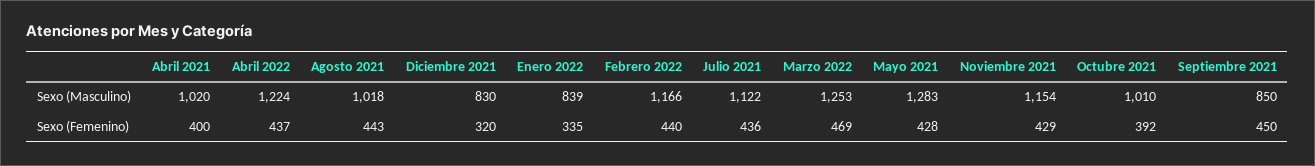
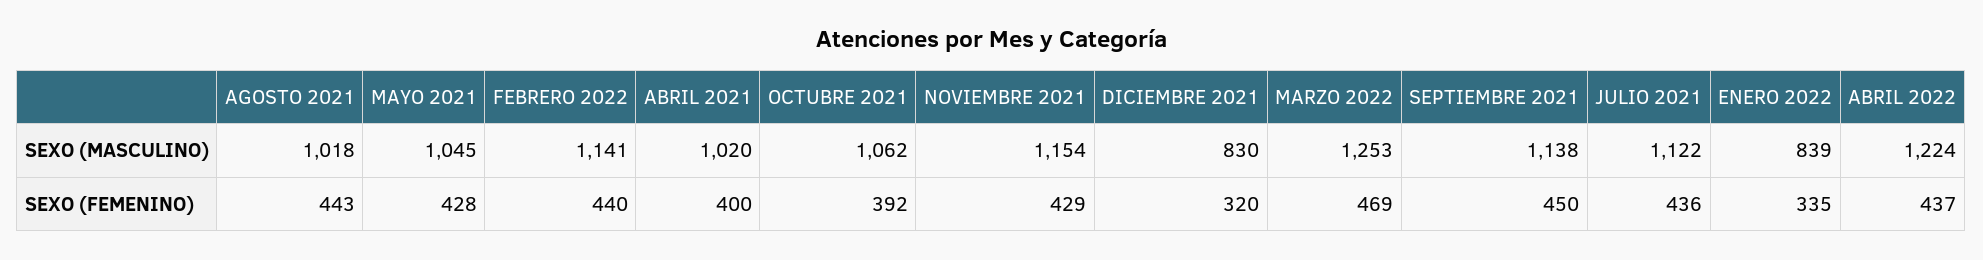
  {
    "Abril 2021": {
      "Sexo (Masculino)": 1020,
      "Sexo (Femenino)": 400
    },
    "Abril 2022": {
      "Sexo (Masculino)": 1224,
      "Sexo (Femenino)": 437
    },
    "Agosto 2021": {
      "Sexo (Masculino)": 1018,
      "Sexo (Femenino)": 443
    },
    "Diciembre 2021": {
      "Sexo (Masculino)": 830,
      "Sexo (Femenino)": 320
    },
    "Enero 2022": {
      "Sexo (Masculino)": 839,
      "Sexo (Femenino)": 335
    },
    "Febrero 2022": {
-     "Sexo (Masculino)": 1166,
+     "Sexo (Masculino)": 1141,
      "Sexo (Femenino)": 440
    },
    "Julio 2021": {
      "Sexo (Masculino)": 1122,
      "Sexo (Femenino)": 436
    },
    "Marzo 2022": {
      "Sexo (Masculino)": 1253,
      "Sexo (Femenino)": 469
    },
    "Mayo 2021": {
-     "Sexo (Masculino)": 1283,
+     "Sexo (Masculino)": 1045,
      "Sexo (Femenino)": 428
    },
    "Noviembre 2021": {
      "Sexo (Masculino)": 1154,
      "Sexo (Femenino)": 429
    },
    "Octubre 2021": {
-     "Sexo (Masculino)": 1010,
+     "Sexo (Masculino)": 1062,
      "Sexo (Femenino)": 392
    },
    "Septiembre 2021": {
-     "Sexo (Masculino)": 850,
+     "Sexo (Masculino)": 1138,
      "Sexo (Femenino)": 450
    }
  }

